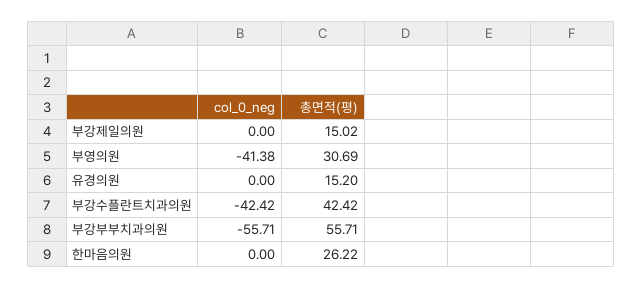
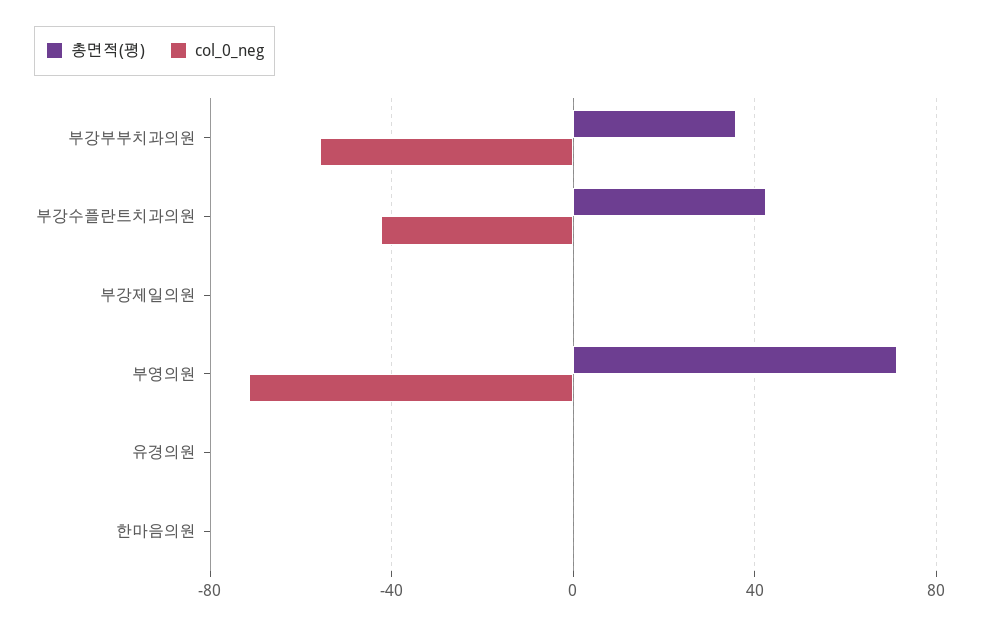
  {
    "col_0_neg": {
      "부강제일의원": 0,
-     "부영의원": -41.38,
+     "부영의원": -70,
      "유경의원": 0,
      "부강수플란트치과의원": -42.42,
      "부강부부치과의원": -55.71,
      "한마음의원": 0
    },
    "총면적(평)": {
-     "부강제일의원": 15.02,
+     "부강제일의원": 0,
-     "부영의원": 30.69,
+     "부영의원": 70,
-     "유경의원": 15.2,
+     "유경의원": 0,
      "부강수플란트치과의원": 42.42,
-     "부강부부치과의원": 55.71,
+     "부강부부치과의원": 35,
-     "한마음의원": 26.22
+     "한마음의원": 0
    }
  }

